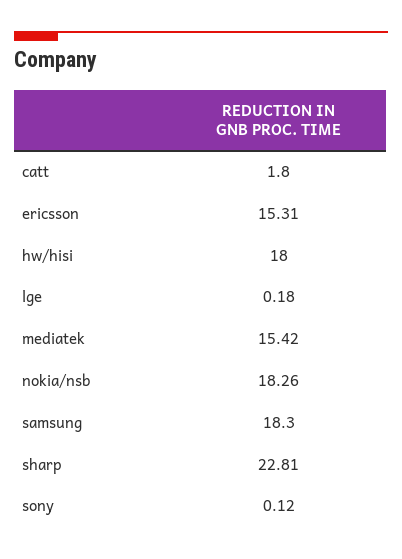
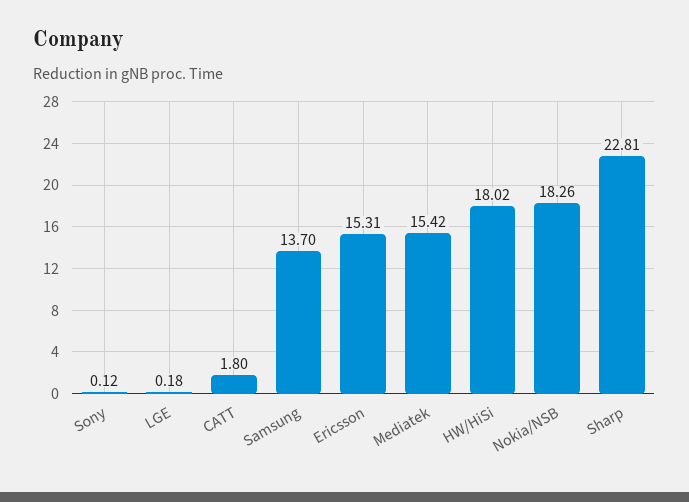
  {
    "catt": 1.8,
    "ericsson": 15.31,
-   "hw/hisi": 18,
+   "hw/hisi": 18.02,
    "lge": 0.18,
    "mediatek": 15.42,
    "nokia/nsb": 18.26,
-   "samsung": 18.3,
+   "samsung": 13.7,
    "sharp": 22.81,
    "sony": 0.12
  }

